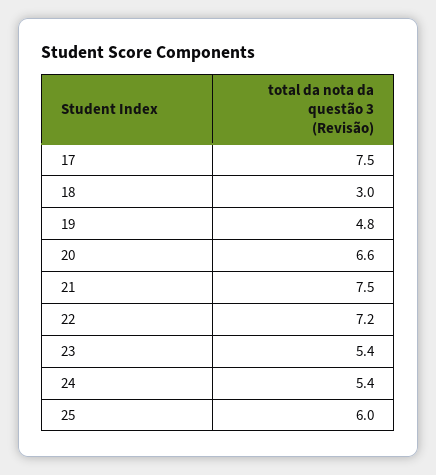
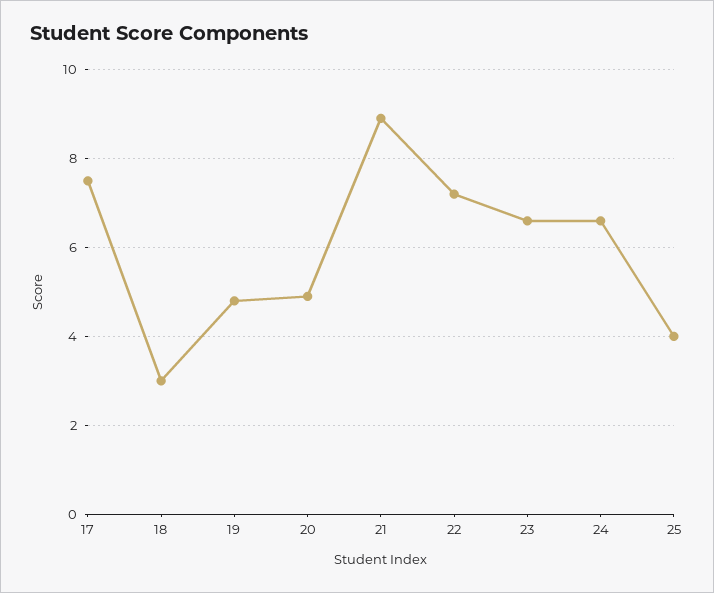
  {
    "17": 7.5,
    "18": 3,
    "19": 4.8,
-   "20": 6.6,
+   "20": 5,
-   "21": 7.5,
+   "21": 9,
    "22": 7.2,
-   "23": 5.4,
+   "23": 6.5,
-   "24": 5.4,
+   "24": 6.5,
-   "25": 6
+   "25": 4
  }

